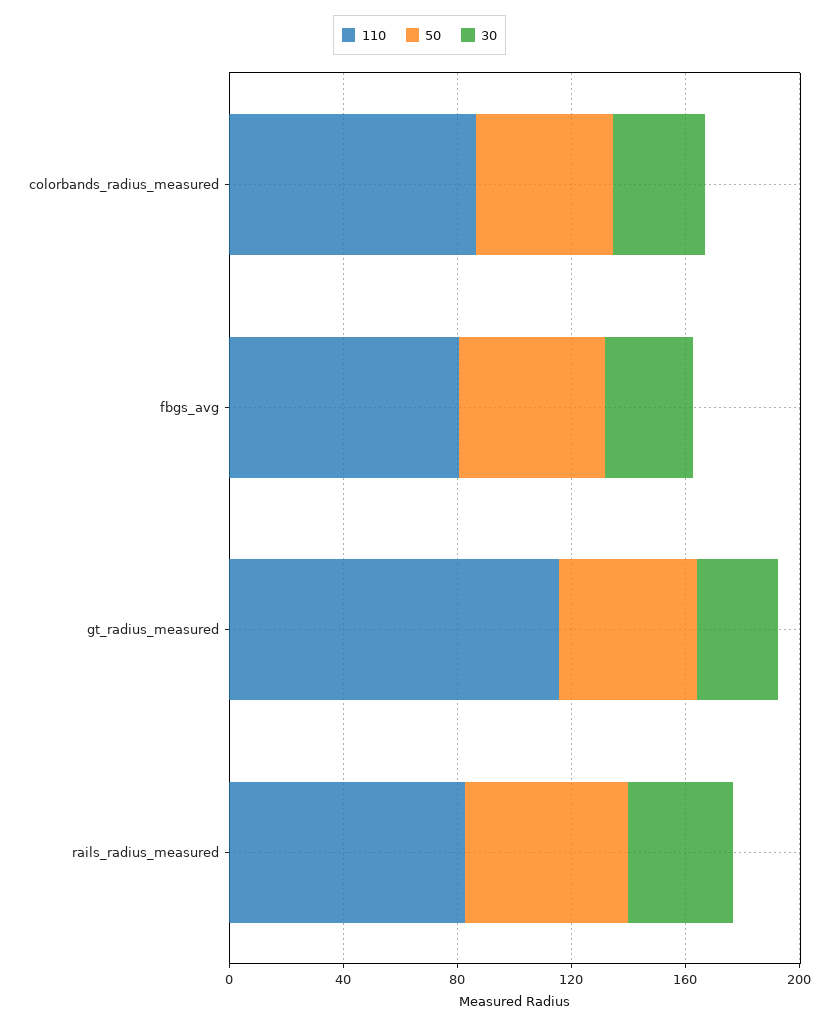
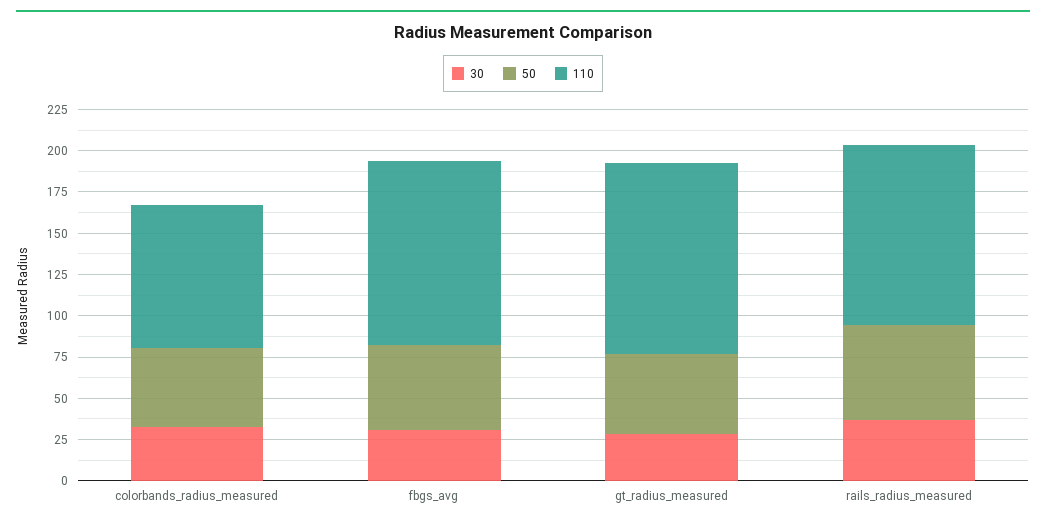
  {
    "110": {
      "colorbands_radius_measured": 85,
-     "fbgs_avg": 80,
+     "fbgs_avg": 110,
      "gt_radius_measured": 115,
-     "rails_radius_measured": 80
+     "rails_radius_measured": 110
    },
    "50": {
      "colorbands_radius_measured": 50,
      "fbgs_avg": 50,
      "gt_radius_measured": 50,
      "rails_radius_measured": 55
    },
    "30": {
      "colorbands_radius_measured": 35,
      "fbgs_avg": 30,
      "gt_radius_measured": 30,
      "rails_radius_measured": 35
    }
  }

